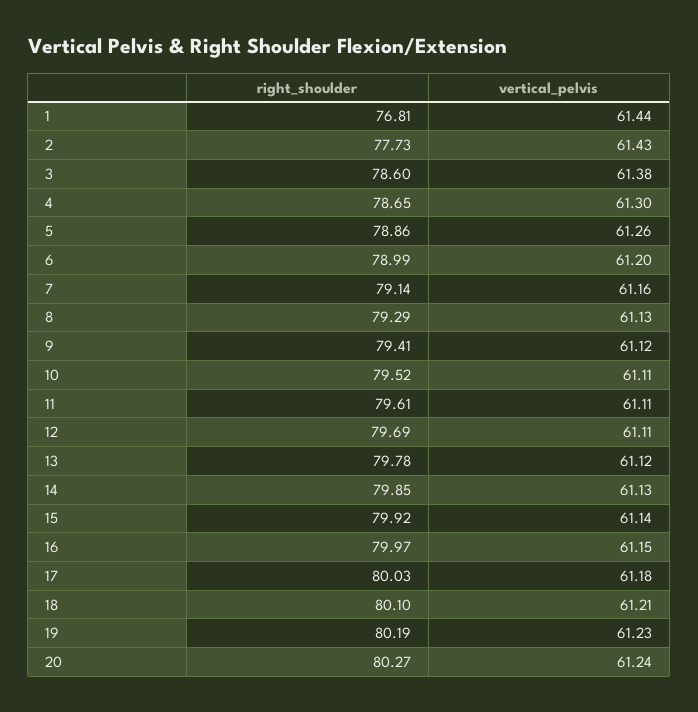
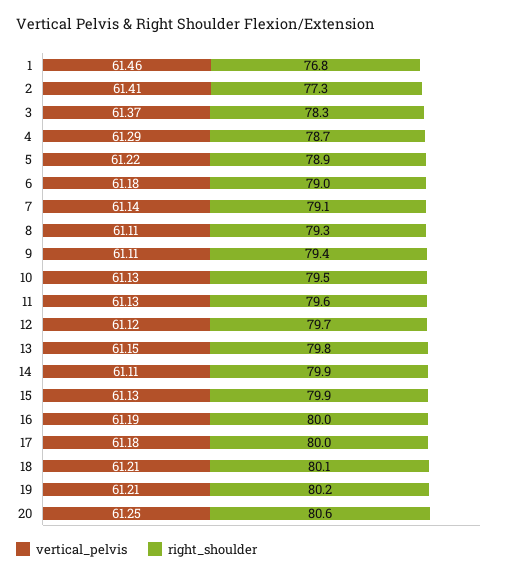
  {
    "right_shoulder": {
      "1": 76.81,
-     "2": 77.73,
+     "2": 77.3,
-     "3": 78.6,
+     "3": 78.3,
      "4": 78.65,
      "5": 78.86,
      "6": 78.99,
      "7": 79.14,
      "8": 79.29,
      "9": 79.41,
      "10": 79.52,
      "11": 79.61,
      "12": 79.69,
      "13": 79.78,
      "14": 79.85,
      "15": 79.92,
      "16": 79.97,
      "17": 80.03,
      "18": 80.1,
      "19": 80.19,
-     "20": 80.27
+     "20": 80.6
    },
    "vertical_pelvis": {
-     "1": 61.44,
+     "1": 61.46,
-     "2": 61.43,
+     "2": 61.41,
-     "3": 61.38,
+     "3": 61.37,
-     "4": 61.3,
+     "4": 61.29,
-     "5": 61.26,
+     "5": 61.22,
-     "6": 61.2,
+     "6": 61.18,
-     "7": 61.16,
+     "7": 61.14,
-     "8": 61.13,
+     "8": 61.11,
-     "9": 61.12,
+     "9": 61.11,
-     "10": 61.11,
+     "10": 61.13,
-     "11": 61.11,
+     "11": 61.13,
-     "12": 61.11,
+     "12": 61.12,
-     "13": 61.12,
+     "13": 61.15,
-     "14": 61.13,
+     "14": 61.11,
-     "15": 61.14,
+     "15": 61.13,
-     "16": 61.15,
+     "16": 61.19,
      "17": 61.18,
      "18": 61.21,
-     "19": 61.23,
+     "19": 61.21,
-     "20": 61.24
+     "20": 61.25
    }
  }

